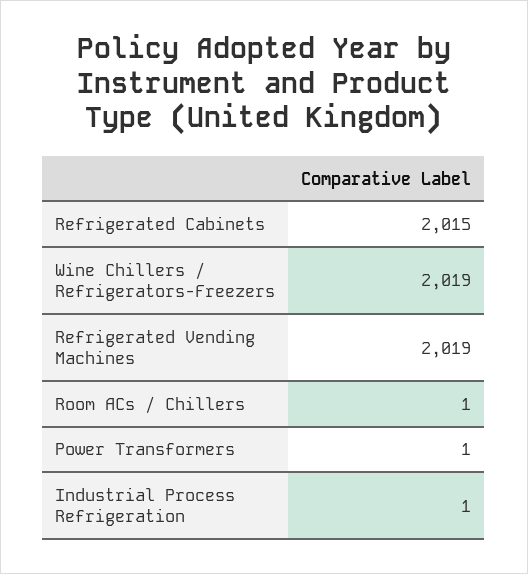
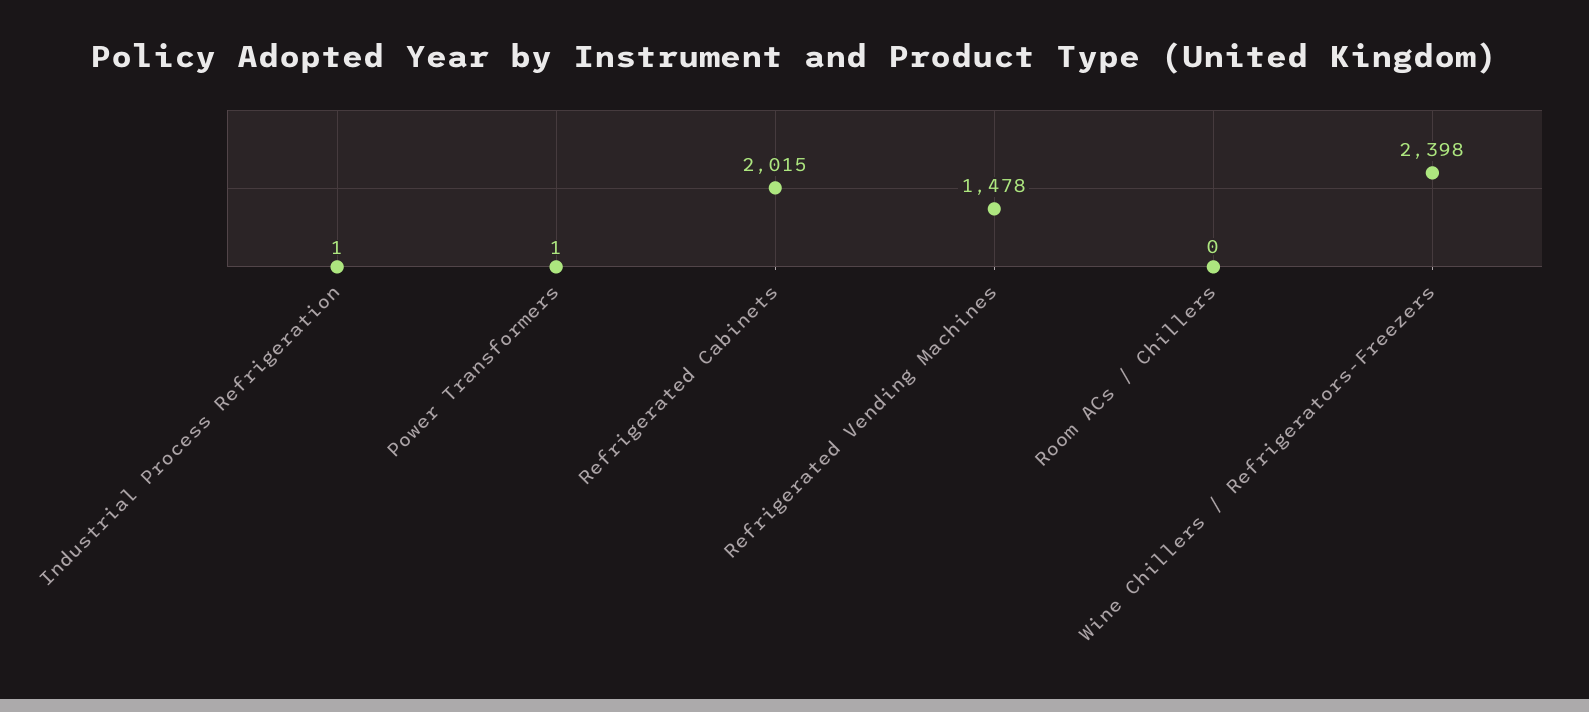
  {
    "Refrigerated Cabinets": 2015,
-   "Wine Chillers / Refrigerators-Freezers": 2019,
+   "Wine Chillers / Refrigerators-Freezers": 2398,
-   "Refrigerated Vending Machines": 2019,
+   "Refrigerated Vending Machines": 1478,
-   "Room ACs / Chillers": 1,
+   "Room ACs / Chillers": 0,
    "Power Transformers": 1,
    "Industrial Process Refrigeration": 1
  }

